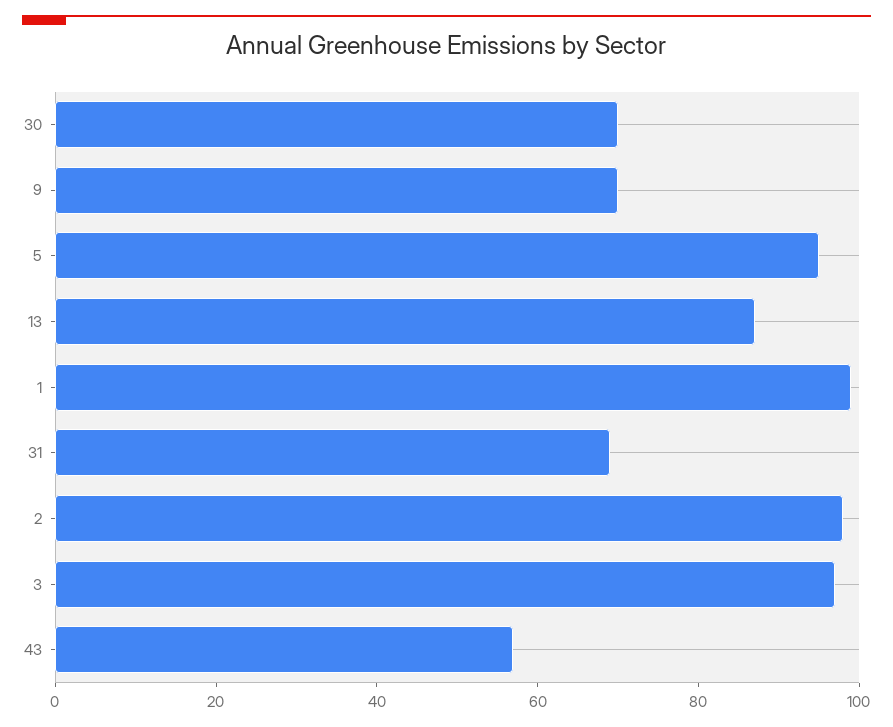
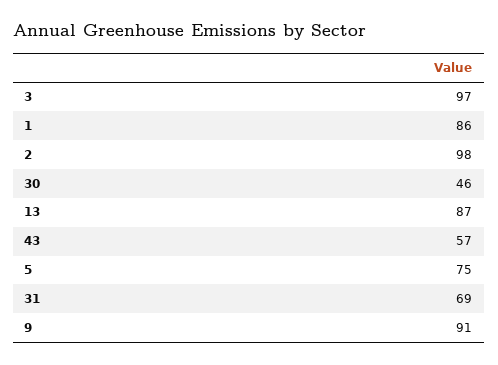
  {
-   "30": 70,
+   "30": 46,
-   "9": 70,
+   "9": 91,
-   "5": 95,
+   "5": 75,
    "13": 87,
-   "1": 100,
+   "1": 86,
    "31": 69,
    "2": 98,
    "3": 97,
    "43": 57
  }

